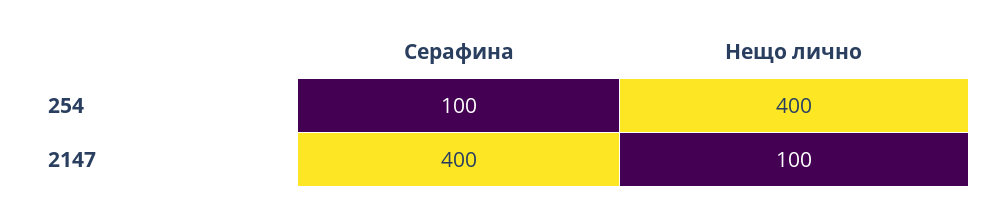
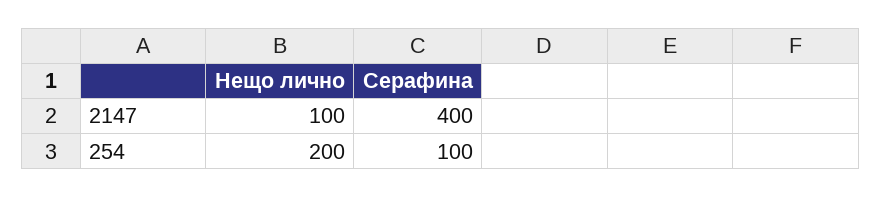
  {
    "Серафина": {
      "254": 100,
      "2147": 400
    },
    "Нещо лично": {
-     "254": 400,
+     "254": 200,
      "2147": 100
    }
  }

